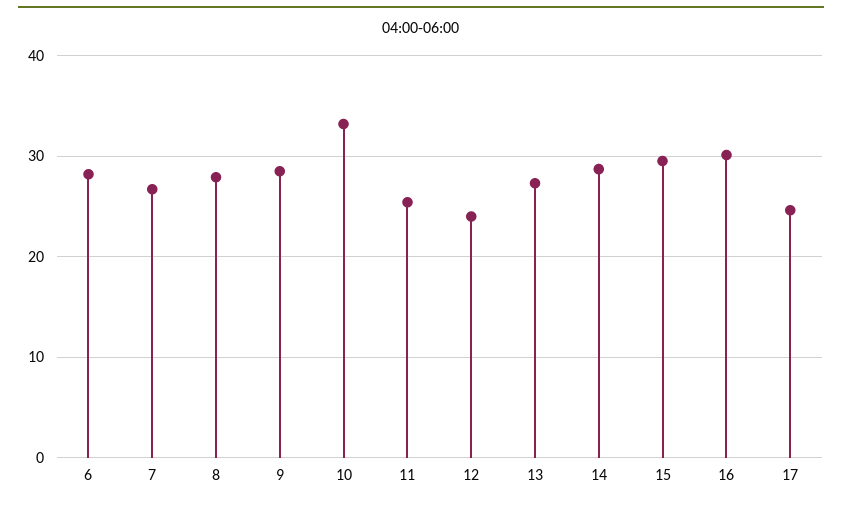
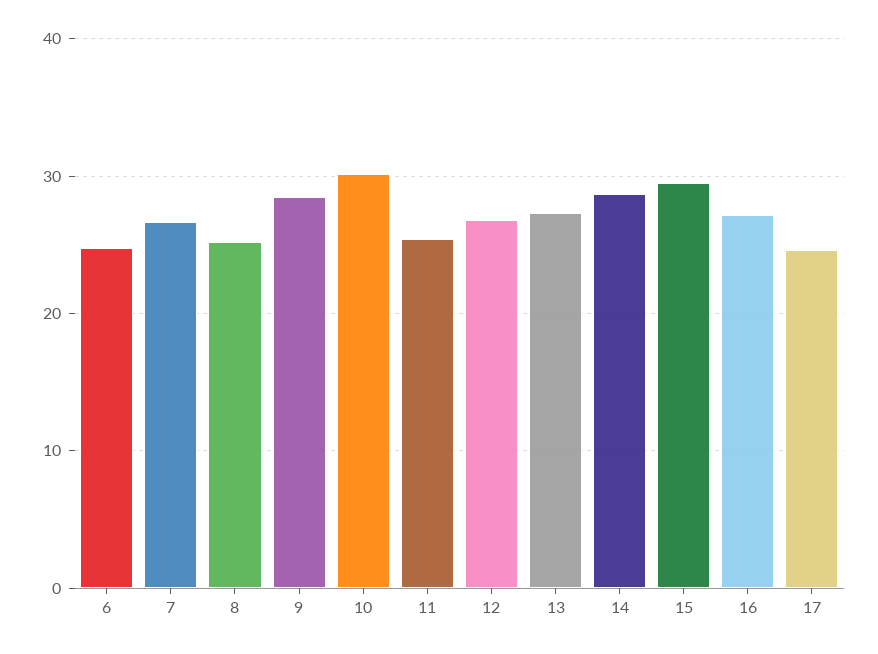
  {
-   "6": 28,
+   "6": 25,
    "7": 27,
-   "8": 28,
+   "8": 25,
    "9": 29,
-   "10": 33,
+   "10": 30,
    "11": 25,
-   "12": 24,
+   "12": 27,
    "13": 27,
    "14": 29,
    "15": 30,
-   "16": 30,
+   "16": 27,
    "17": 25
  }

